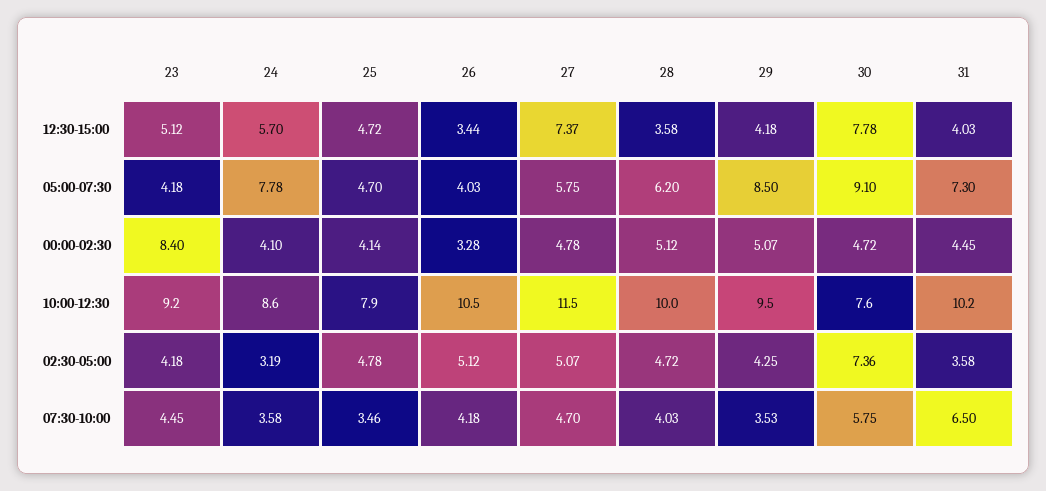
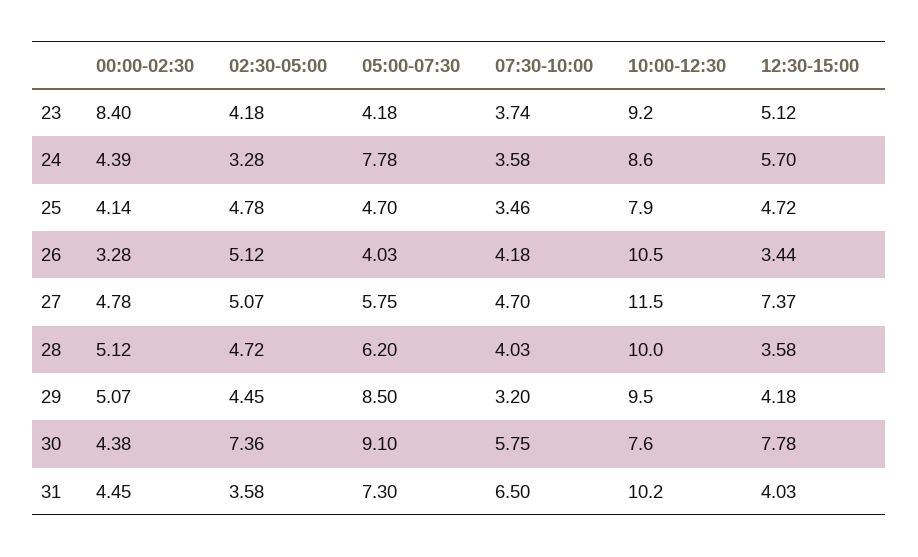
  {
    "23": {
      "12:30-15:00": 5.12,
      "05:00-07:30": 4.18,
      "00:00-02:30": 8.4,
      "10:00-12:30": 9.2,
      "02:30-05:00": 4.18,
-     "07:30-10:00": 4.45
+     "07:30-10:00": 3.74
    },
    "24": {
      "12:30-15:00": 5.7,
      "05:00-07:30": 7.78,
-     "00:00-02:30": 4.1,
+     "00:00-02:30": 4.39,
      "10:00-12:30": 8.6,
-     "02:30-05:00": 3.19,
+     "02:30-05:00": 3.28,
      "07:30-10:00": 3.58
    },
    "25": {
      "12:30-15:00": 4.72,
      "05:00-07:30": 4.7,
      "00:00-02:30": 4.14,
      "10:00-12:30": 7.9,
      "02:30-05:00": 4.78,
      "07:30-10:00": 3.46
    },
    "26": {
      "12:30-15:00": 3.44,
      "05:00-07:30": 4.03,
      "00:00-02:30": 3.28,
      "10:00-12:30": 10.5,
      "02:30-05:00": 5.12,
      "07:30-10:00": 4.18
    },
    "27": {
      "12:30-15:00": 7.37,
      "05:00-07:30": 5.75,
      "00:00-02:30": 4.78,
      "10:00-12:30": 11.5,
      "02:30-05:00": 5.07,
      "07:30-10:00": 4.7
    },
    "28": {
      "12:30-15:00": 3.58,
      "05:00-07:30": 6.2,
      "00:00-02:30": 5.12,
      "10:00-12:30": 10,
      "02:30-05:00": 4.72,
      "07:30-10:00": 4.03
    },
    "29": {
      "12:30-15:00": 4.18,
      "05:00-07:30": 8.5,
      "00:00-02:30": 5.07,
      "10:00-12:30": 9.5,
-     "02:30-05:00": 4.25,
+     "02:30-05:00": 4.45,
-     "07:30-10:00": 3.53
+     "07:30-10:00": 3.2
    },
    "30": {
      "12:30-15:00": 7.78,
      "05:00-07:30": 9.1,
-     "00:00-02:30": 4.72,
+     "00:00-02:30": 4.38,
      "10:00-12:30": 7.6,
      "02:30-05:00": 7.36,
      "07:30-10:00": 5.75
    },
    "31": {
      "12:30-15:00": 4.03,
      "05:00-07:30": 7.3,
      "00:00-02:30": 4.45,
      "10:00-12:30": 10.2,
      "02:30-05:00": 3.58,
      "07:30-10:00": 6.5
    }
  }

